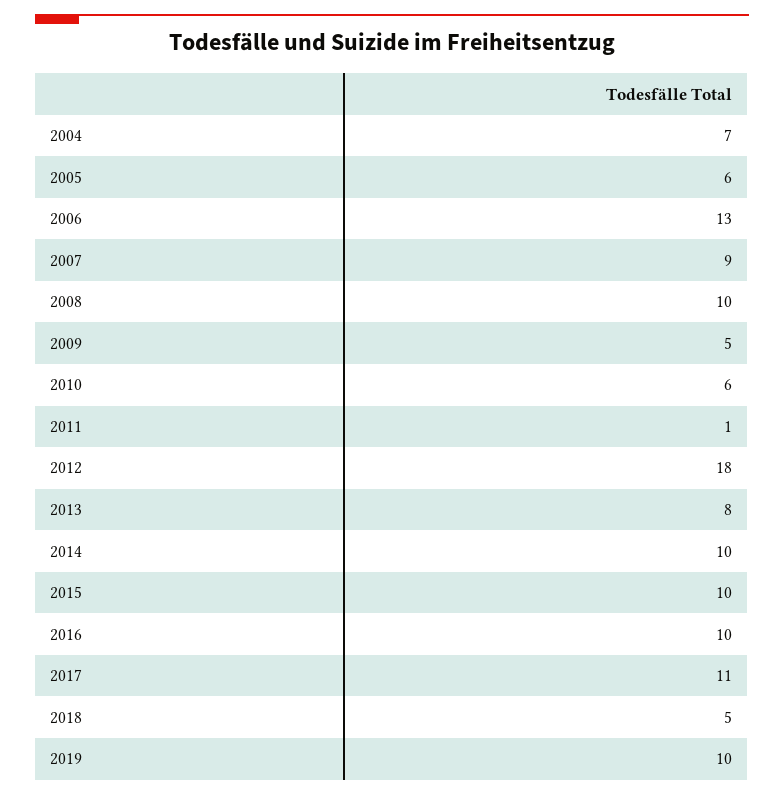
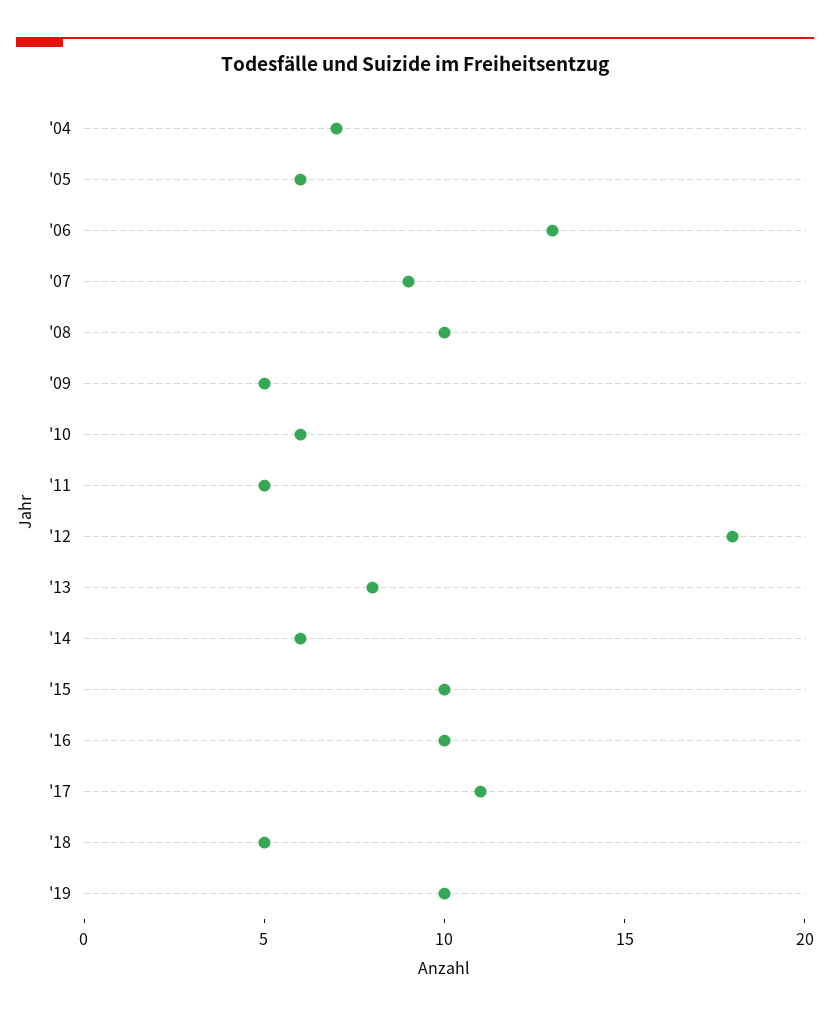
  {
    "2004": 7,
    "2005": 6,
    "2006": 13,
    "2007": 9,
    "2008": 10,
    "2009": 5,
    "2010": 6,
-   "2011": 1,
+   "2011": 5,
    "2012": 18,
    "2013": 8,
-   "2014": 10,
+   "2014": 6,
    "2015": 10,
    "2016": 10,
    "2017": 11,
    "2018": 5,
    "2019": 10
  }

